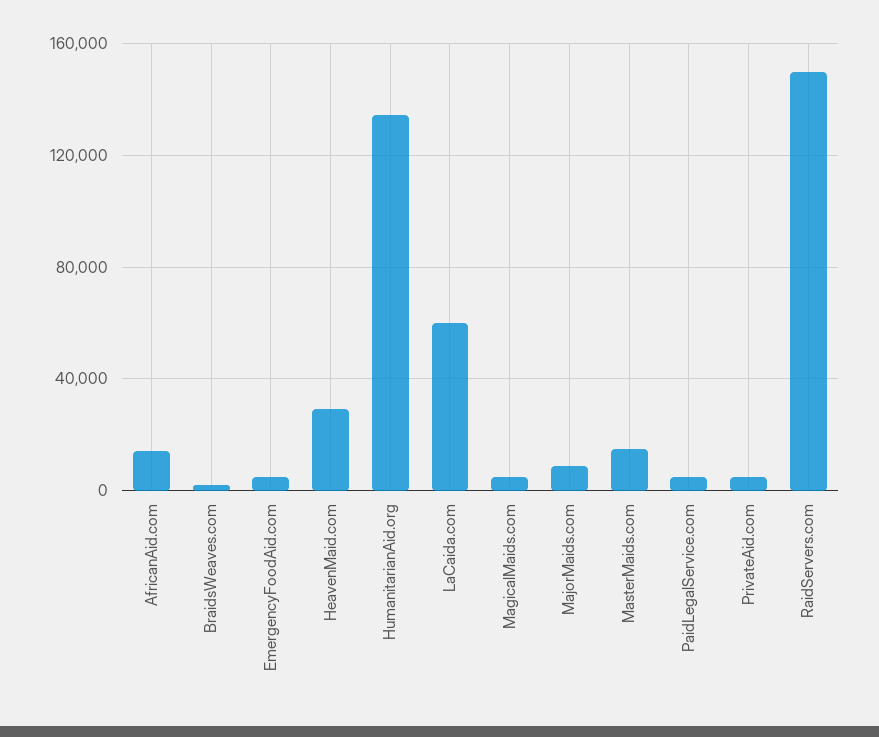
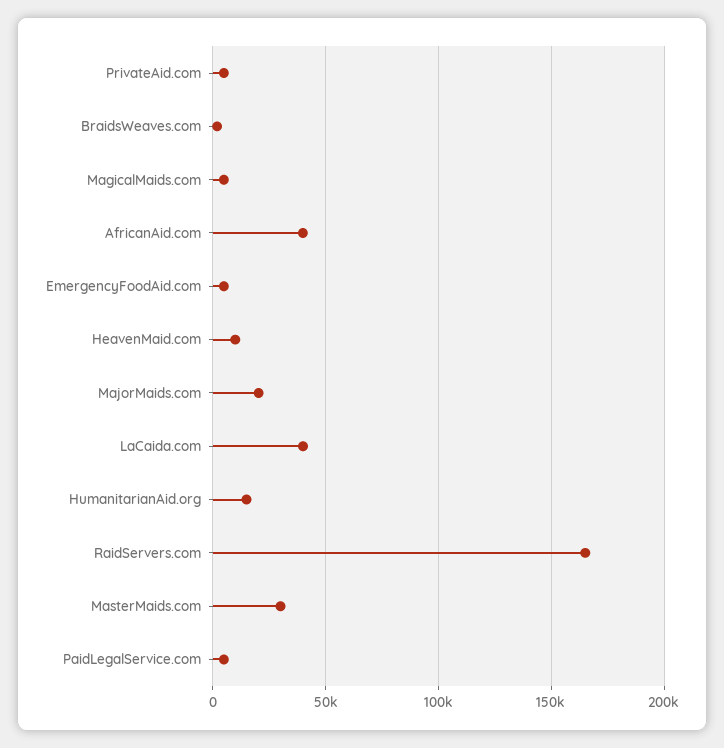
  {
-   "AfricanAid.com": 15000,
+   "AfricanAid.com": 40000,
    "BraidsWeaves.com": 0,
    "EmergencyFoodAid.com": 5000,
-   "HeavenMaid.com": 30000,
+   "HeavenMaid.com": 10000,
-   "HumanitarianAid.org": 135000,
+   "HumanitarianAid.org": 15000,
-   "LaCaida.com": 60000,
+   "LaCaida.com": 40000,
    "MagicalMaids.com": 5000,
-   "MajorMaids.com": 10000,
+   "MajorMaids.com": 20000,
-   "MasterMaids.com": 15000,
+   "MasterMaids.com": 30000,
    "PaidLegalService.com": 5000,
    "PrivateAid.com": 5000,
-   "RaidServers.com": 150000
+   "RaidServers.com": 165000
  }

